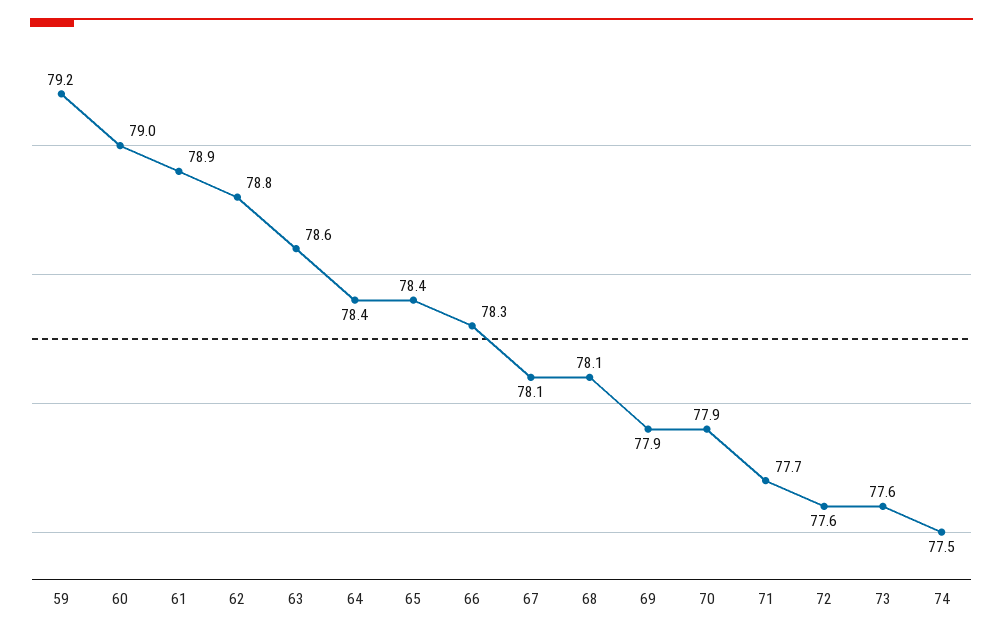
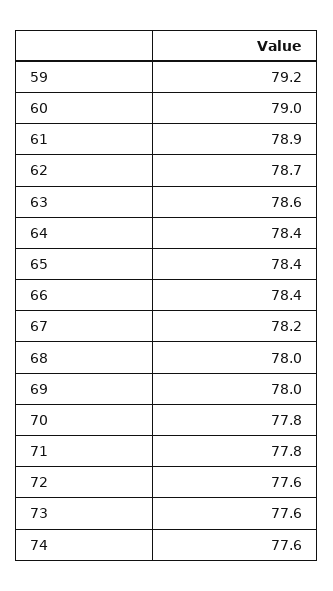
  {
    "59": 79.2,
    "60": 79,
    "61": 78.9,
-   "62": 78.8,
+   "62": 78.7,
    "63": 78.6,
    "64": 78.4,
    "65": 78.4,
-   "66": 78.3,
+   "66": 78.4,
-   "67": 78.1,
+   "67": 78.2,
-   "68": 78.1,
+   "68": 78,
-   "69": 77.9,
+   "69": 78,
-   "70": 77.9,
+   "70": 77.8,
-   "71": 77.7,
+   "71": 77.8,
    "72": 77.6,
    "73": 77.6,
-   "74": 77.5
+   "74": 77.6
  }

